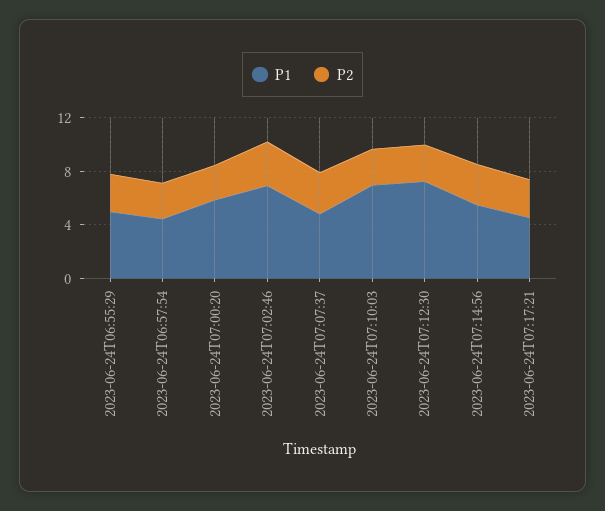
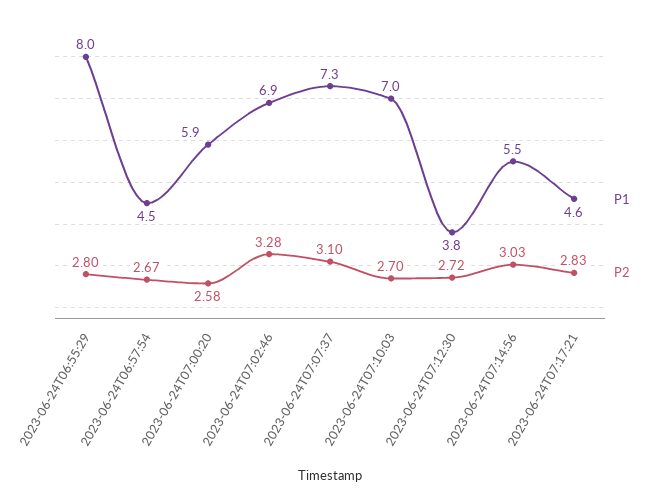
  {
    "P1": {
-     "2023-06-24T06:55:29": 5,
+     "2023-06-24T06:55:29": 8,
      "2023-06-24T06:57:54": 4.5,
      "2023-06-24T07:00:20": 5.9,
      "2023-06-24T07:02:46": 6.9,
-     "2023-06-24T07:07:37": 5,
+     "2023-06-24T07:07:37": 7.3,
      "2023-06-24T07:10:03": 7,
-     "2023-06-24T07:12:30": 7,
+     "2023-06-24T07:12:30": 3.8,
      "2023-06-24T07:14:56": 5.5,
      "2023-06-24T07:17:21": 4.6
    },
    "P2": {
      "2023-06-24T06:55:29": 2.8,
      "2023-06-24T06:57:54": 2.67,
      "2023-06-24T07:00:20": 2.58,
      "2023-06-24T07:02:46": 3.28,
      "2023-06-24T07:07:37": 3.1,
      "2023-06-24T07:10:03": 2.7,
      "2023-06-24T07:12:30": 2.72,
      "2023-06-24T07:14:56": 3.03,
      "2023-06-24T07:17:21": 2.83
    }
  }

